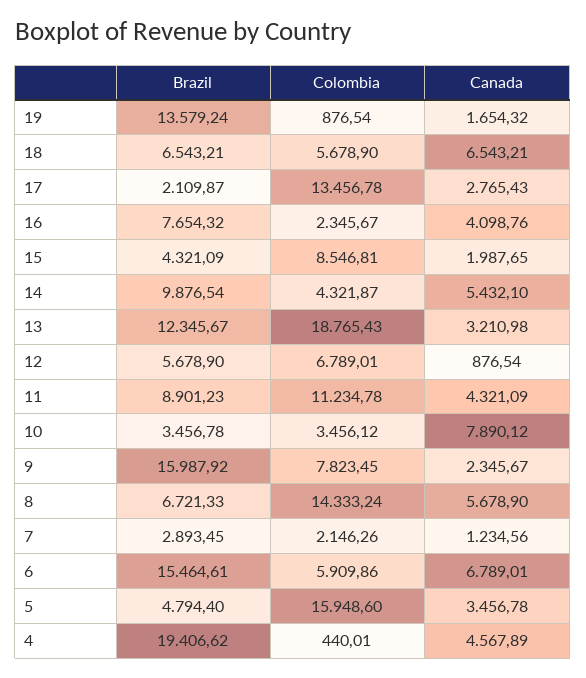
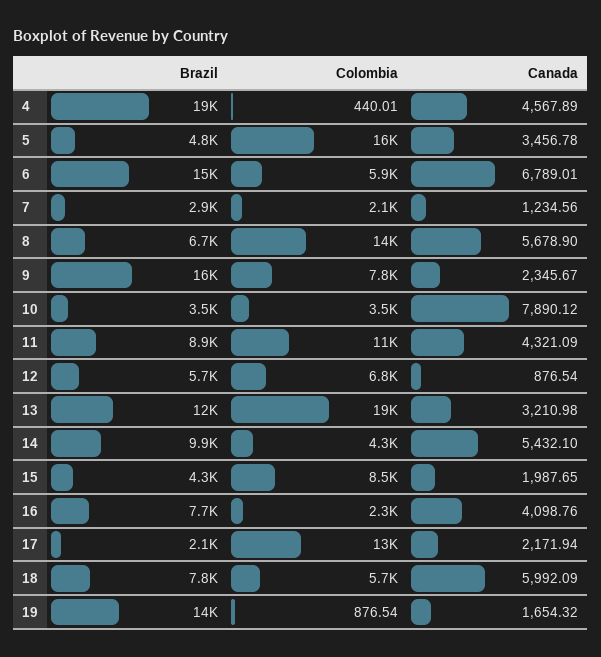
  {
    "Brazil": {
      "19": 13579.24,
-     "18": 6543.21,
+     "18": 7800,
      "17": 2109.87,
      "16": 7654.32,
      "15": 4321.09,
      "14": 9876.54,
      "13": 12345.67,
      "12": 5678.9,
      "11": 8901.23,
      "10": 3456.78,
      "9": 15987.92,
      "8": 6721.33,
      "7": 2893.45,
      "6": 15464.61,
      "5": 4794.4,
      "4": 19406.62
    },
    "Colombia": {
      "19": 876.54,
      "18": 5678.9,
      "17": 13456.78,
      "16": 2345.67,
      "15": 8546.81,
      "14": 4321.87,
      "13": 18765.43,
      "12": 6789.01,
      "11": 11234.78,
      "10": 3456.12,
      "9": 7823.45,
      "8": 14333.24,
      "7": 2146.26,
      "6": 5909.86,
      "5": 15948.6,
      "4": 440.01
    },
    "Canada": {
      "19": 1654.32,
-     "18": 6543.21,
+     "18": 5992.09,
-     "17": 2765.43,
+     "17": 2171.94,
      "16": 4098.76,
      "15": 1987.65,
      "14": 5432.1,
      "13": 3210.98,
      "12": 876.54,
      "11": 4321.09,
      "10": 7890.12,
      "9": 2345.67,
      "8": 5678.9,
      "7": 1234.56,
      "6": 6789.01,
      "5": 3456.78,
      "4": 4567.89
    }
  }

